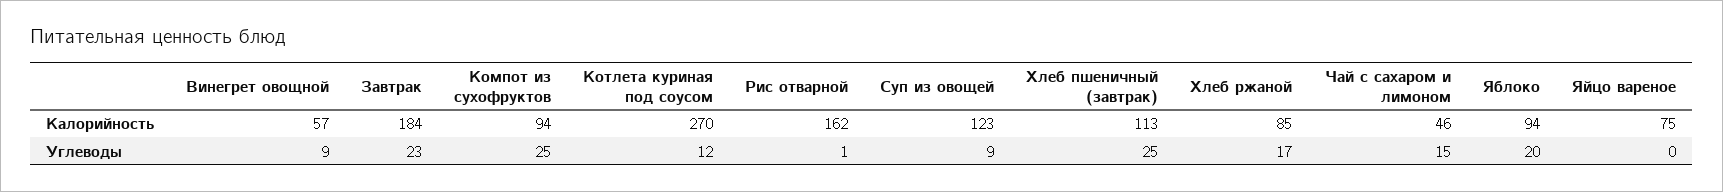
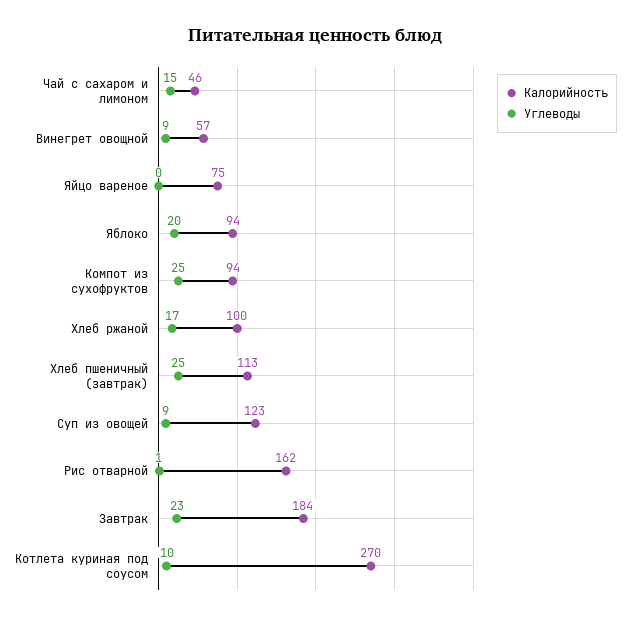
  {
    "Калорийность": {
      "Винегрет овощной": 57,
      "Завтрак": 184,
      "Компот из сухофруктов": 94,
      "Котлета куриная под соусом": 270,
      "Рис отварной": 162,
      "Суп из овощей": 123,
      "Хлеб пшеничный (завтрак)": 113,
-     "Хлеб ржаной": 85,
+     "Хлеб ржаной": 100,
      "Чай с сахаром и лимоном": 46,
      "Яблоко": 94,
      "Яйцо вареное": 75
    },
    "Углеводы": {
      "Винегрет овощной": 9,
      "Завтрак": 23,
      "Компот из сухофруктов": 25,
-     "Котлета куриная под соусом": 12,
+     "Котлета куриная под соусом": 10,
      "Рис отварной": 1,
      "Суп из овощей": 9,
      "Хлеб пшеничный (завтрак)": 25,
      "Хлеб ржаной": 17,
      "Чай с сахаром и лимоном": 15,
      "Яблоко": 20,
      "Яйцо вареное": 0
    }
  }

